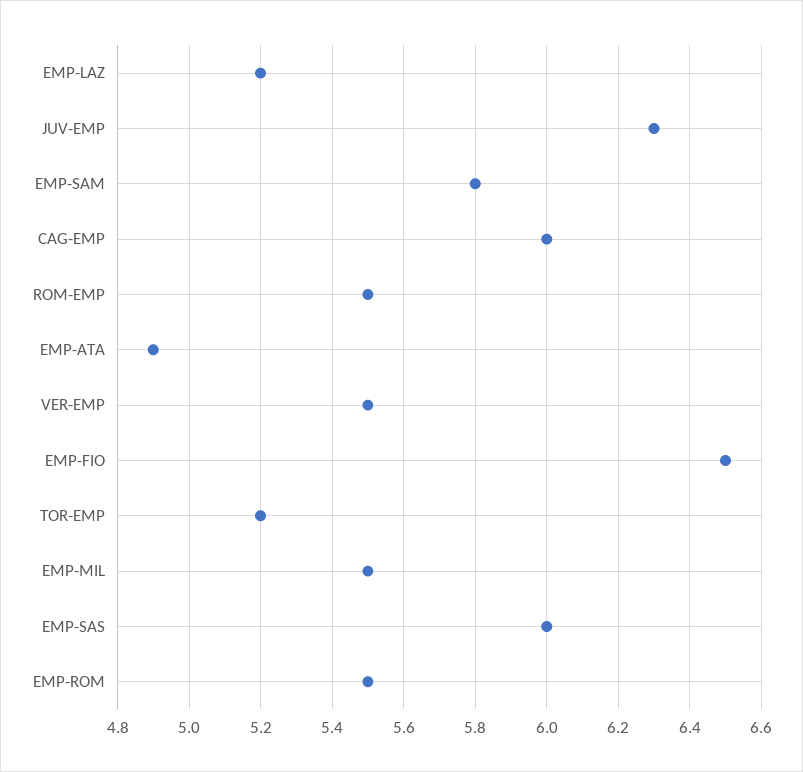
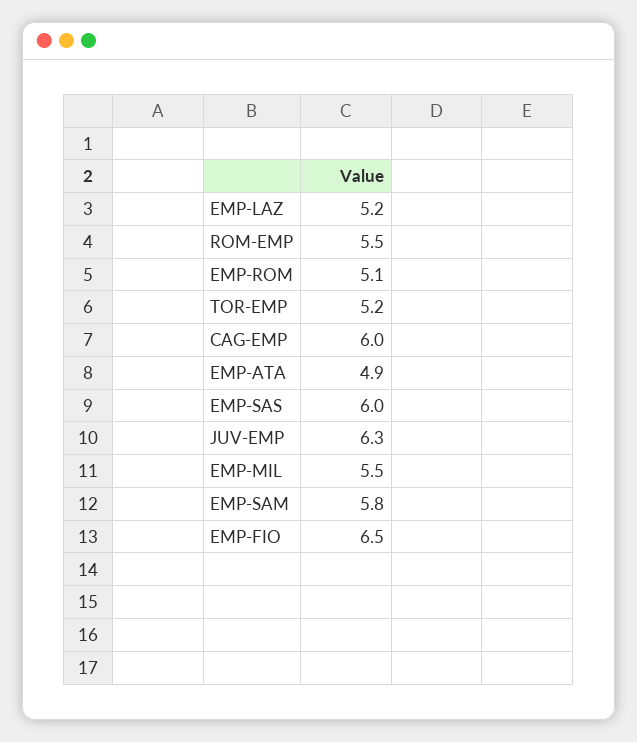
  {
    "EMP-LAZ": 5.2,
    "JUV-EMP": 6.3,
    "EMP-SAM": 5.8,
    "CAG-EMP": 6,
    "ROM-EMP": 5.5,
    "EMP-ATA": 4.9,
-   "VER-EMP": 5.5,
    "EMP-FIO": 6.5,
    "TOR-EMP": 5.2,
    "EMP-MIL": 5.5,
    "EMP-SAS": 6,
-   "EMP-ROM": 5.5
+   "EMP-ROM": 5.1
  }

